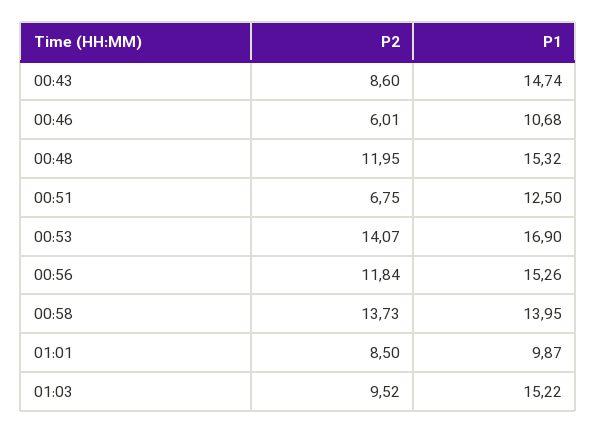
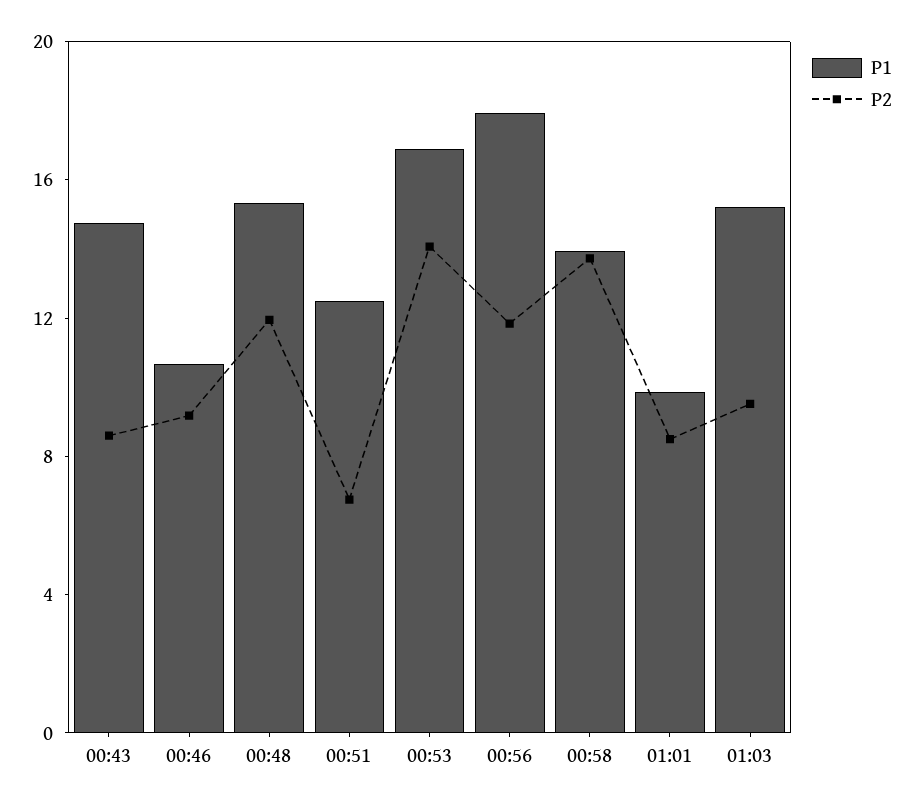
  {
    "P2": {
      "00:43": 8.6,
-     "00:46": 6.01,
+     "00:46": 9,
      "00:48": 11.95,
      "00:51": 6.75,
      "00:53": 14.07,
      "00:56": 11.84,
      "00:58": 13.73,
      "01:01": 8.5,
      "01:03": 9.52
    },
    "P1": {
      "00:43": 14.74,
      "00:46": 10.68,
      "00:48": 15.32,
      "00:51": 12.5,
      "00:53": 16.9,
-     "00:56": 15.26,
+     "00:56": 18,
      "00:58": 13.95,
      "01:01": 9.87,
      "01:03": 15.22
    }
  }

